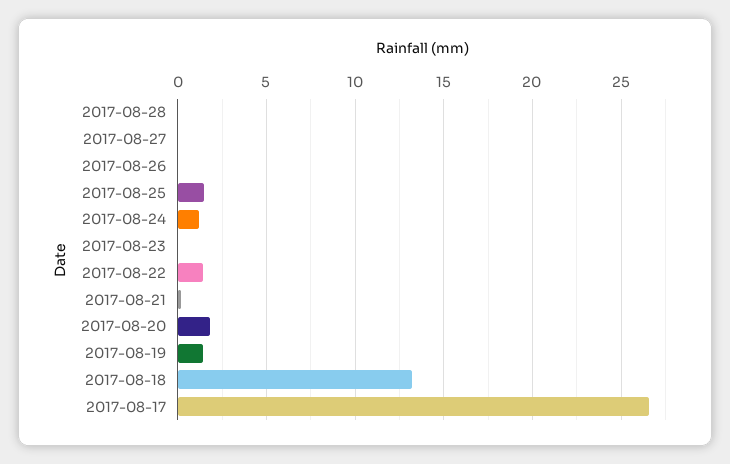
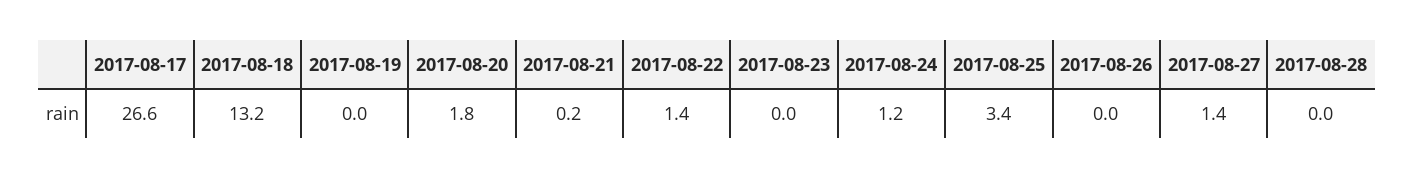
  {
    "2017-08-28": 0,
-   "2017-08-27": 0,
+   "2017-08-27": 1.4,
    "2017-08-26": 0,
-   "2017-08-25": 1.5,
+   "2017-08-25": 3.4,
    "2017-08-24": 1.2,
    "2017-08-23": 0,
    "2017-08-22": 1.4,
    "2017-08-21": 0.2,
    "2017-08-20": 1.8,
-   "2017-08-19": 1.5,
+   "2017-08-19": 0,
    "2017-08-18": 13.2,
    "2017-08-17": 26.6
  }

